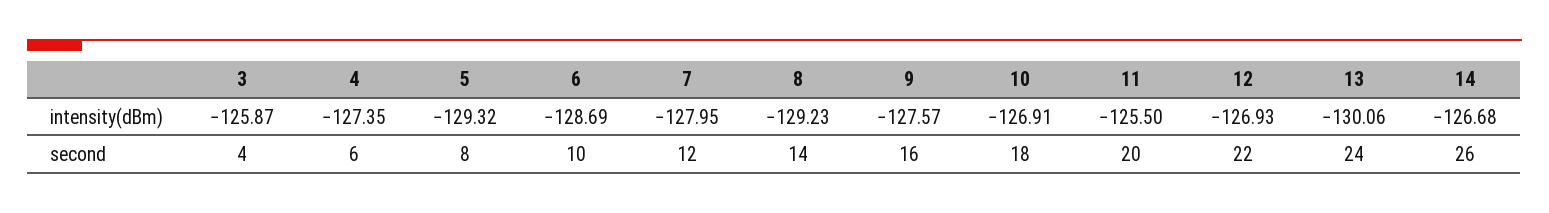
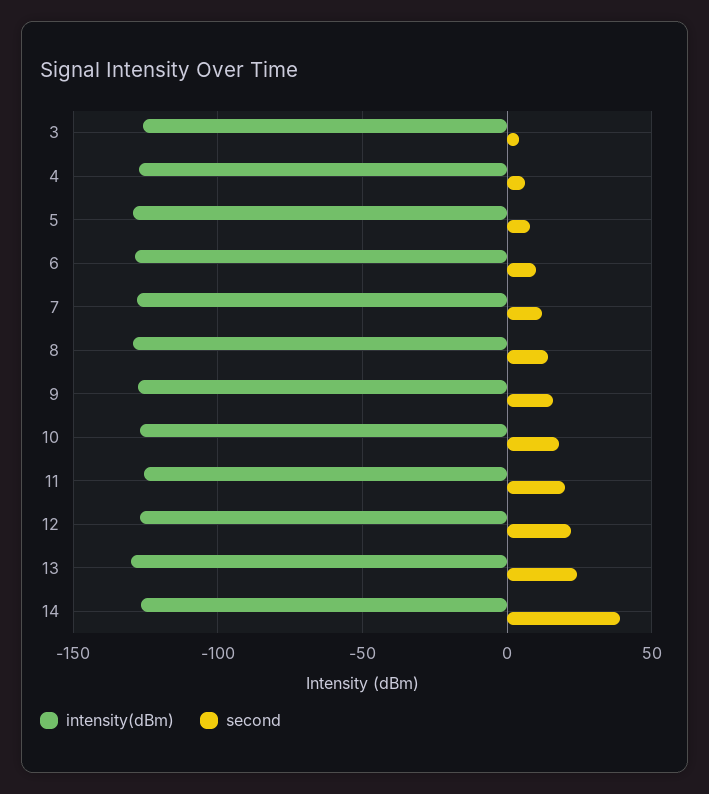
  {
    "intensity(dBm)": {
      "3": -125.87,
      "4": -127.35,
      "5": -129.32,
      "6": -128.69,
      "7": -127.95,
      "8": -129.23,
      "9": -127.57,
      "10": -126.91,
      "11": -125.5,
      "12": -126.93,
      "13": -130.06,
      "14": -126.68
    },
    "second": {
      "3": 4,
      "4": 6,
      "5": 8,
      "6": 10,
      "7": 12,
      "8": 14,
      "9": 16,
      "10": 18,
      "11": 20,
      "12": 22,
      "13": 24,
-     "14": 26
+     "14": 40
    }
  }

